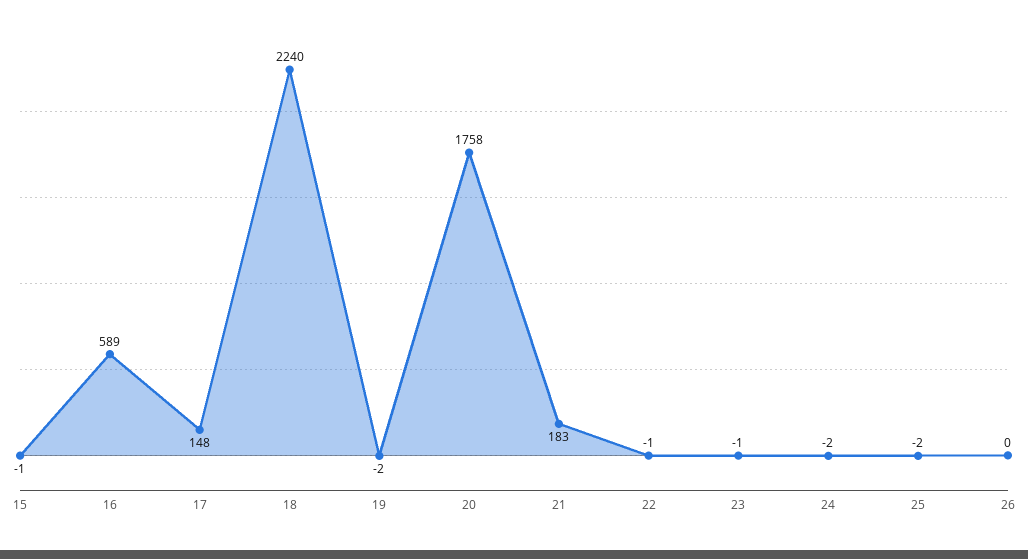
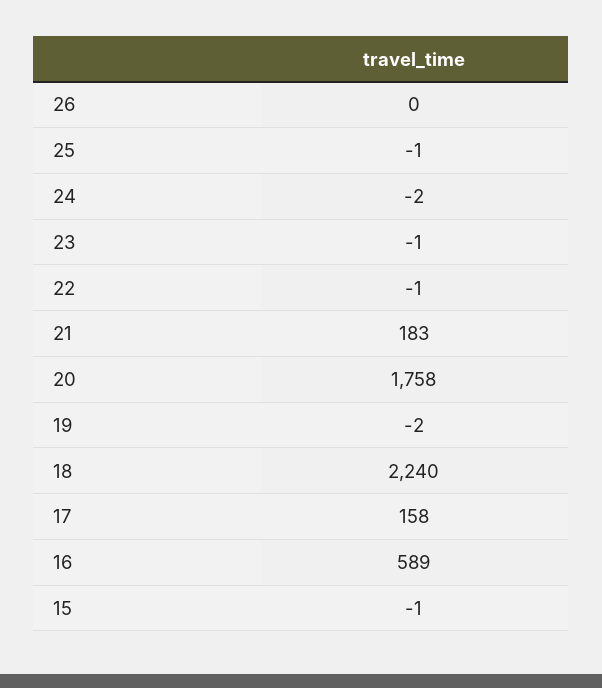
  {
    "15": -1,
    "16": 589,
-   "17": 148,
+   "17": 158,
    "18": 2240,
    "19": -2,
    "20": 1758,
    "21": 183,
    "22": -1,
    "23": -1,
    "24": -2,
-   "25": -2,
+   "25": -1,
    "26": 0
  }

